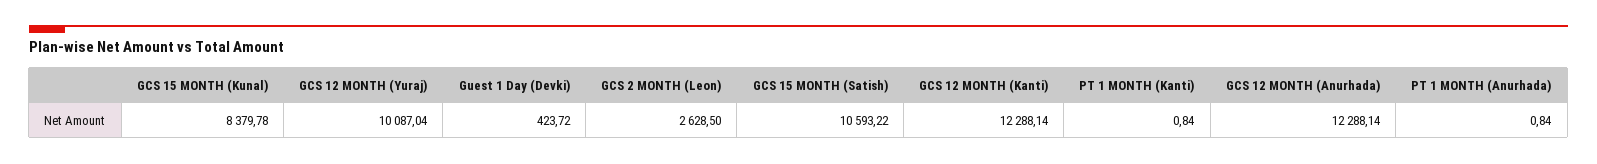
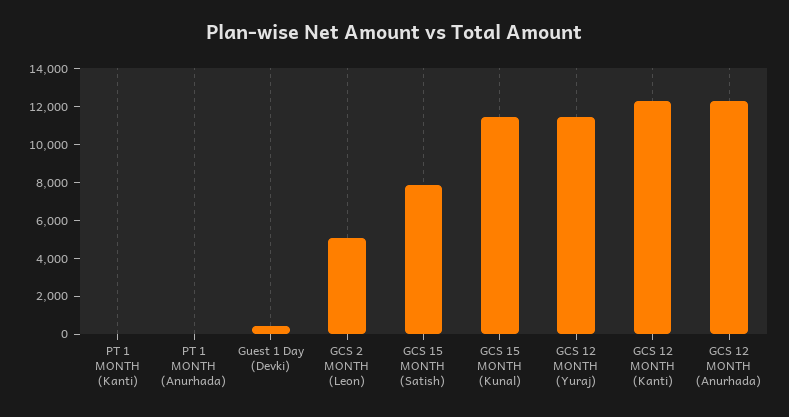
  {
-   "GCS 15 MONTH (Kunal)": 8379.78,
+   "GCS 15 MONTH (Kunal)": 11500,
-   "GCS 12 MONTH (Yuraj)": 10087.04,
+   "GCS 12 MONTH (Yuraj)": 11500,
    "Guest 1 Day (Devki)": 423.72,
-   "GCS 2 MONTH (Leon)": 2628.5,
+   "GCS 2 MONTH (Leon)": 5000,
-   "GCS 15 MONTH (Satish)": 10593.22,
+   "GCS 15 MONTH (Satish)": 8000,
    "GCS 12 MONTH (Kanti)": 12288.14,
    "PT 1 MONTH (Kanti)": 0.84,
    "GCS 12 MONTH (Anurhada)": 12288.14,
    "PT 1 MONTH (Anurhada)": 0.84
  }

